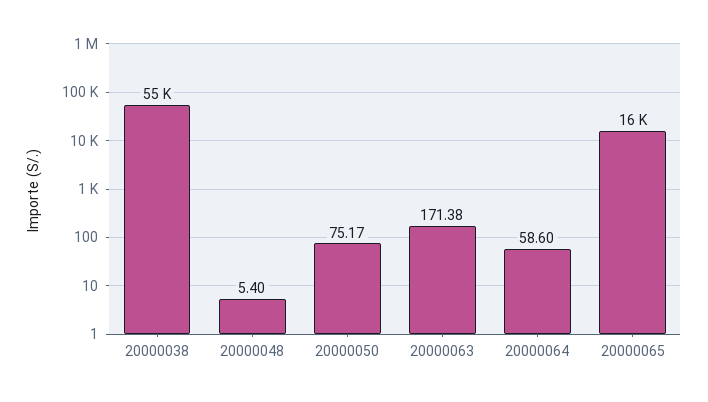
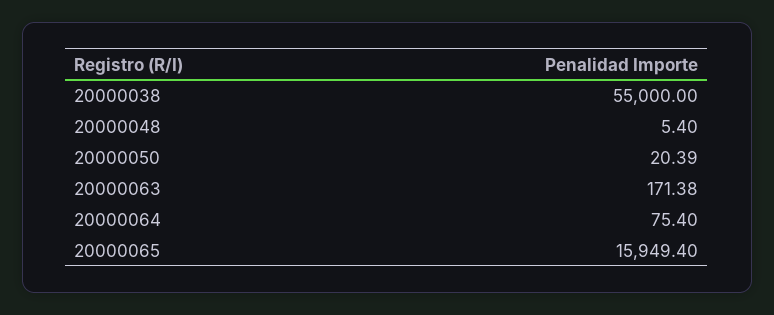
  {
    "20000038": 55000,
    "20000048": 5.4,
-   "20000050": 75.17,
+   "20000050": 20.39,
    "20000063": 171.38,
-   "20000064": 58.6,
+   "20000064": 75.4,
    "20000065": 15949.4
  }

